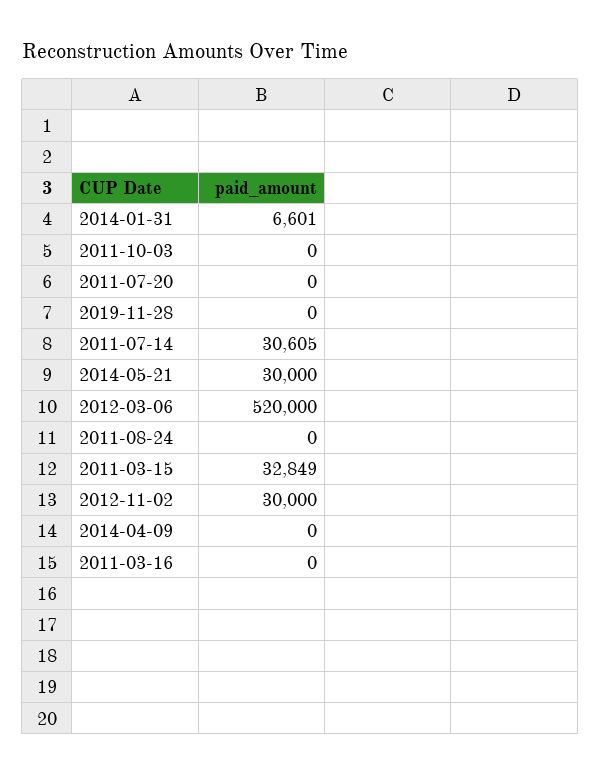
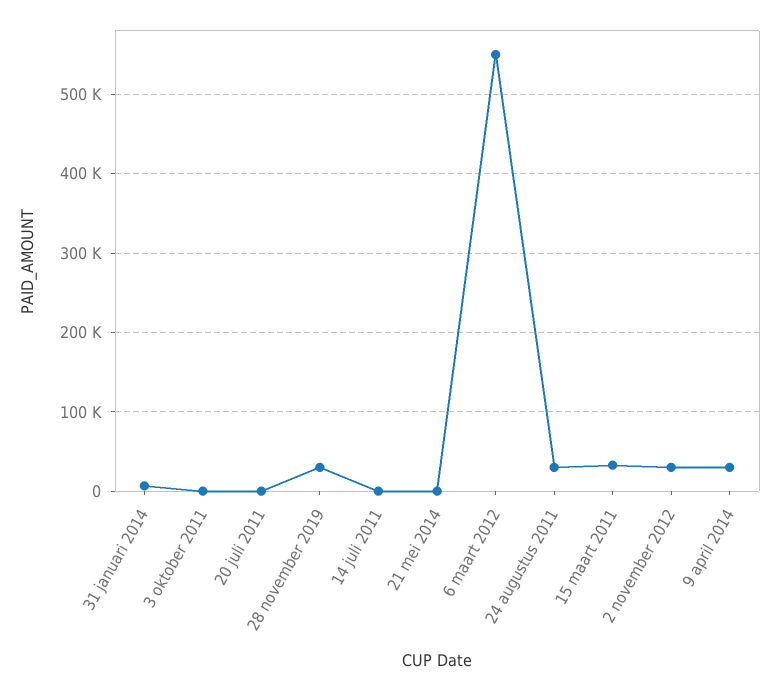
  {
    "2014-01-31": 6601,
    "2011-10-03": 0,
    "2011-07-20": 0,
-   "2019-11-28": 0,
+   "2019-11-28": 30000,
-   "2011-07-14": 30605,
+   "2011-07-14": 0,
-   "2014-05-21": 30000,
+   "2014-05-21": 0,
-   "2012-03-06": 520000,
+   "2012-03-06": 550000,
-   "2011-08-24": 0,
+   "2011-08-24": 30000,
    "2011-03-15": 32849,
    "2012-11-02": 30000,
-   "2014-04-09": 0,
+   "2014-04-09": 30000
-   "2011-03-16": 0
  }

